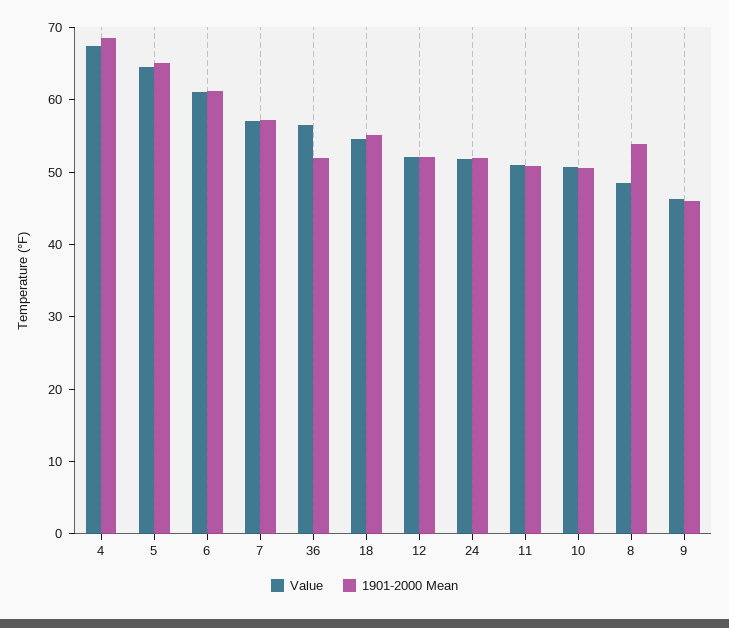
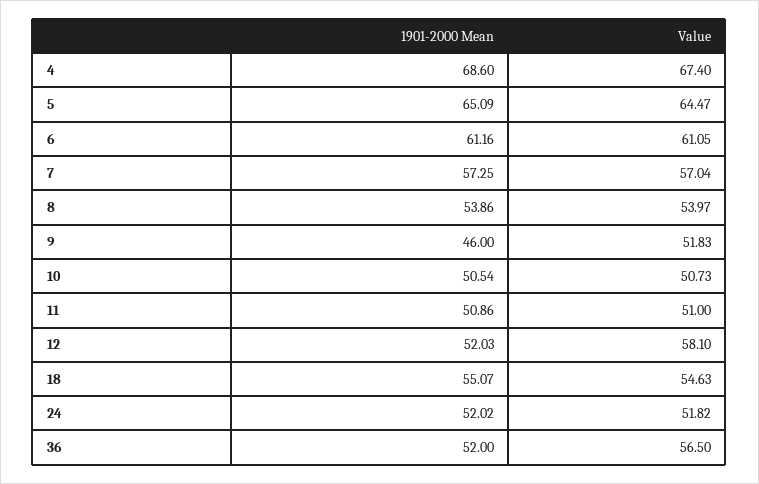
  {
    "Value": {
      "4": 67.4,
      "5": 64.47,
      "6": 61.05,
      "7": 57.04,
      "36": 56.5,
      "18": 54.63,
-     "12": 52,
+     "12": 58.1,
      "24": 51.82,
      "11": 51,
      "10": 50.73,
-     "8": 48,
+     "8": 53.97,
-     "9": 46
+     "9": 51.83
    },
    "1901-2000 Mean": {
      "4": 68.6,
      "5": 65.09,
      "6": 61.16,
      "7": 57.25,
      "36": 52,
      "18": 55.07,
      "12": 52.03,
      "24": 52.02,
      "11": 50.86,
      "10": 50.54,
      "8": 53.86,
      "9": 46
    }
  }

